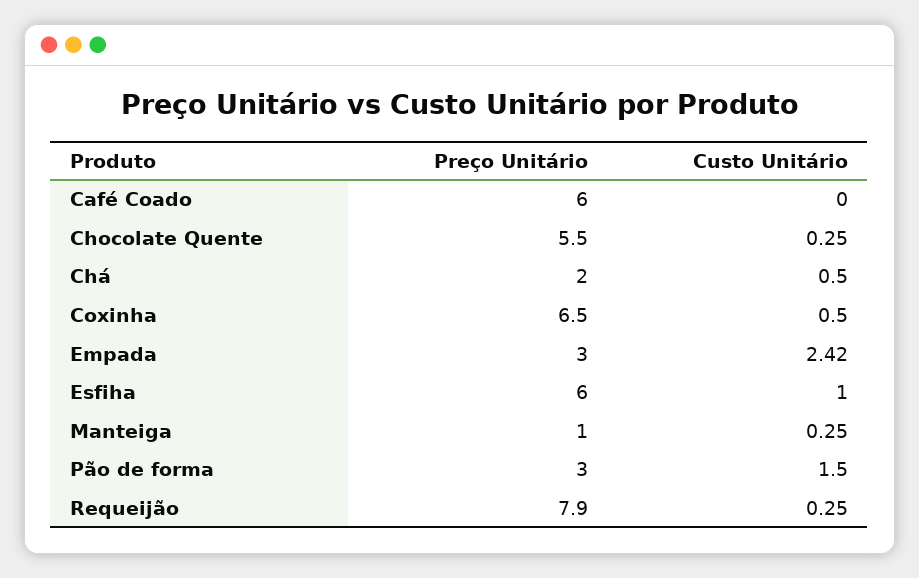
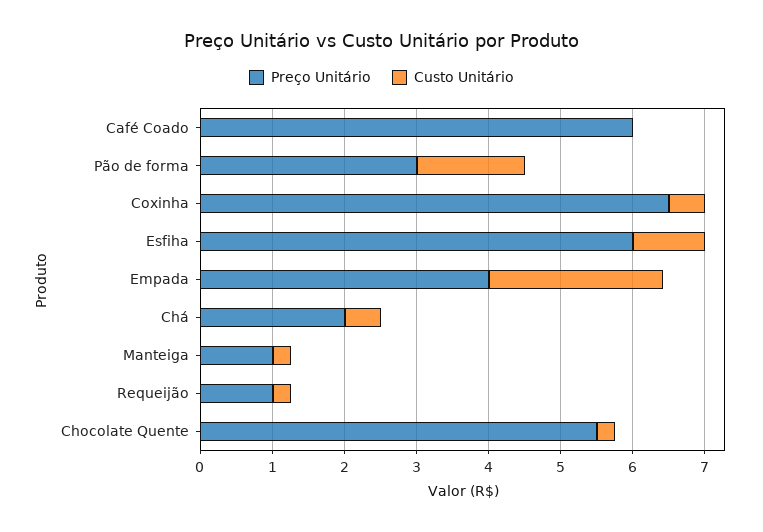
  {
    "Preço Unitário": {
      "Café Coado": 6,
      "Chocolate Quente": 5.5,
      "Chá": 2,
      "Coxinha": 6.5,
-     "Empada": 3,
+     "Empada": 4,
      "Esfiha": 6,
      "Manteiga": 1,
      "Pão de forma": 3,
-     "Requeijão": 7.9
+     "Requeijão": 1
    },
    "Custo Unitário": {
      "Café Coado": 0,
      "Chocolate Quente": 0.25,
      "Chá": 0.5,
      "Coxinha": 0.5,
      "Empada": 2.42,
      "Esfiha": 1,
      "Manteiga": 0.25,
      "Pão de forma": 1.5,
      "Requeijão": 0.25
    }
  }

